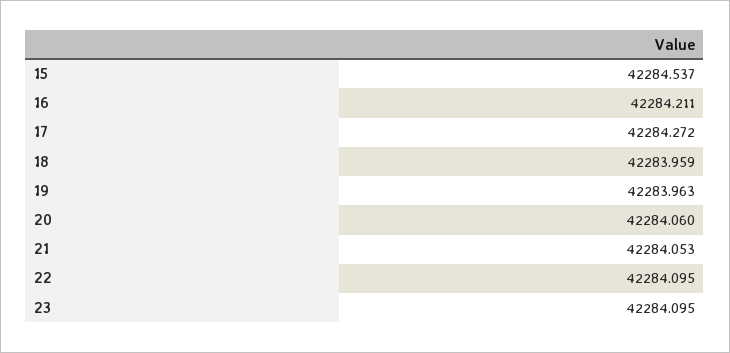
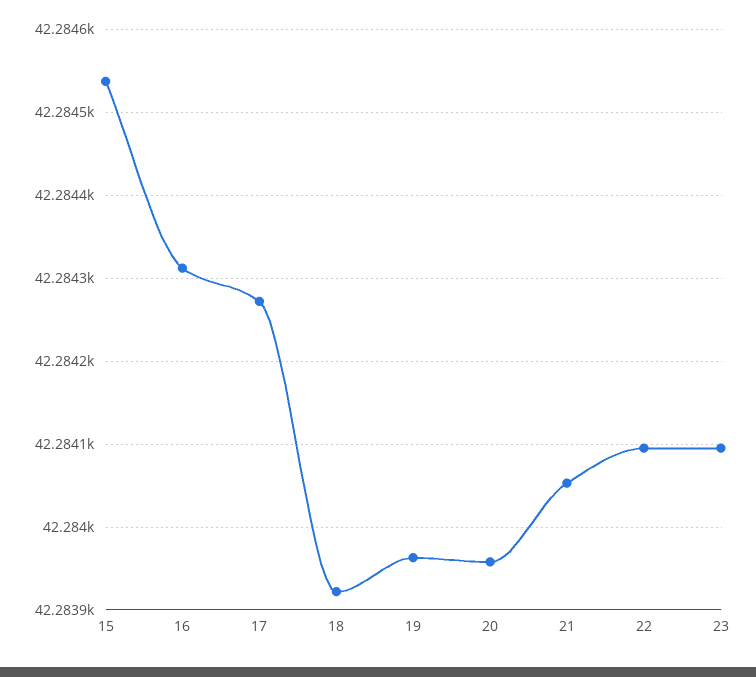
  {
    "15": 42284.537,
-   "16": 42284.211,
+   "16": 42284.31,
    "17": 42284.272,
-   "18": 42283.959,
+   "18": 42283.92,
    "19": 42283.963,
-   "20": 42284.06,
+   "20": 42283.96,
    "21": 42284.053,
    "22": 42284.095,
    "23": 42284.095
  }

